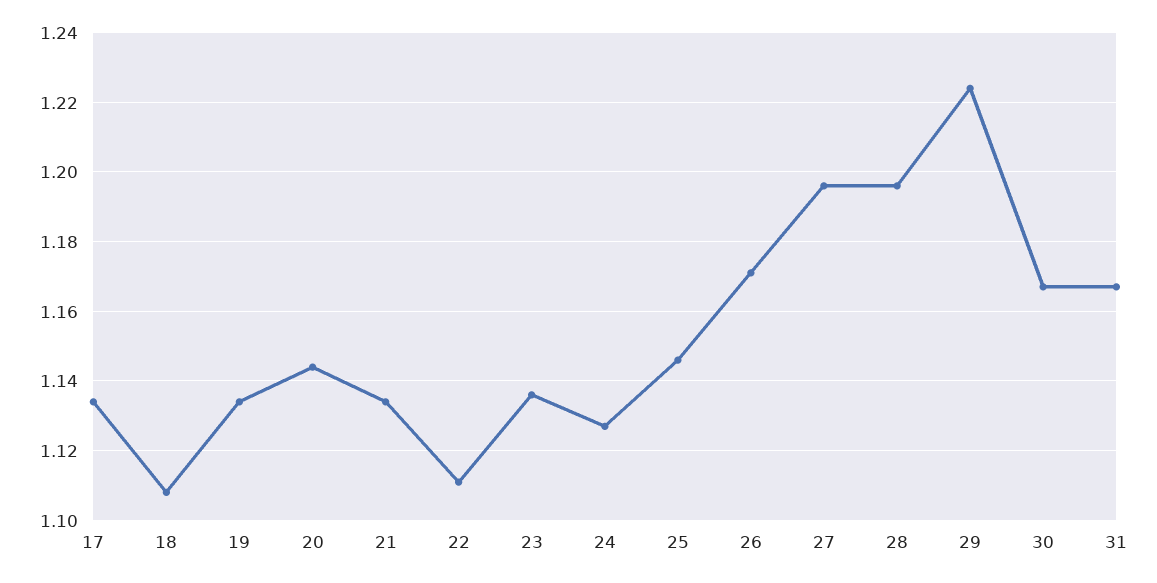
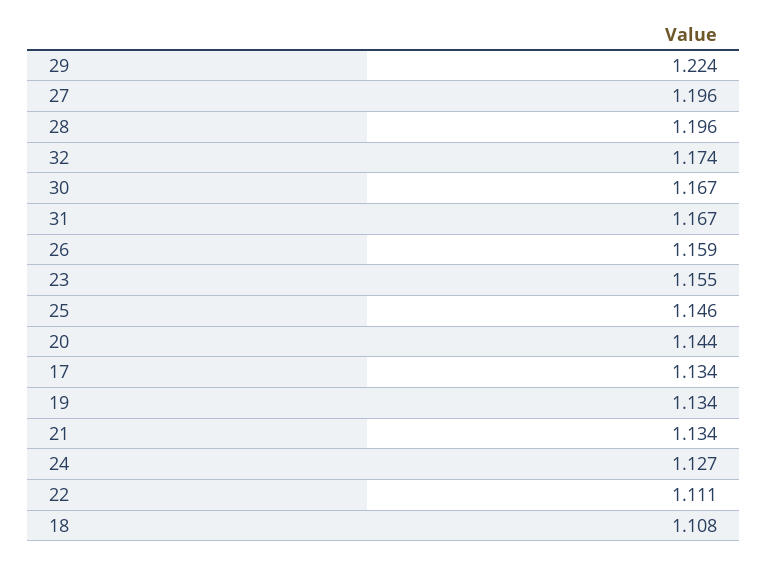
  {
    "17": 1.134,
    "18": 1.108,
    "19": 1.134,
    "20": 1.144,
    "21": 1.134,
    "22": 1.111,
-   "23": 1.135,
+   "23": 1.155,
    "24": 1.127,
    "25": 1.146,
-   "26": 1.17,
+   "26": 1.159,
    "27": 1.196,
    "28": 1.196,
    "29": 1.224,
    "30": 1.167,
-   "31": 1.167
+   "31": 1.167,
+   "32": 1.174
  }

